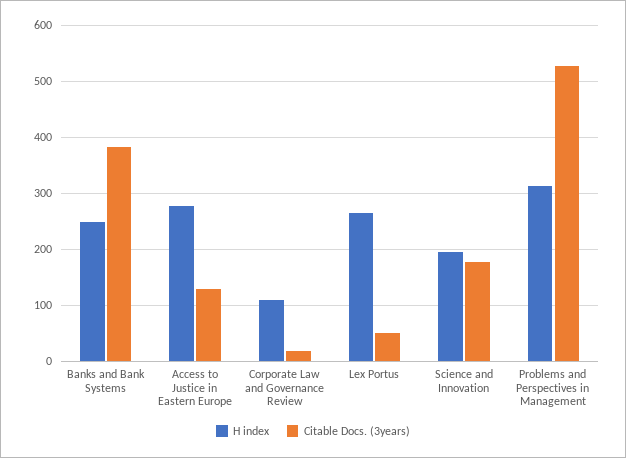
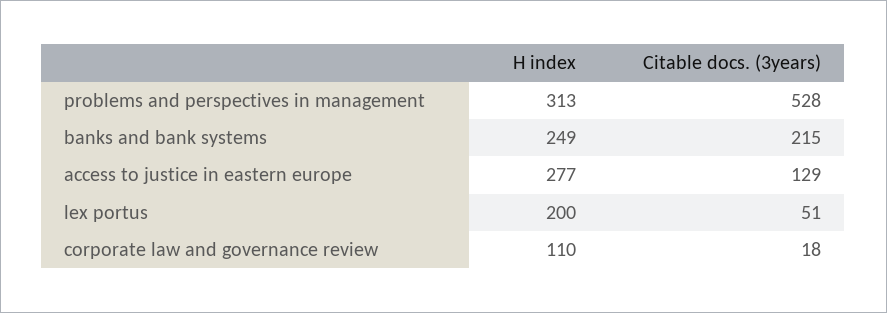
  {
    "H index": {
      "Banks and Bank Systems": 249,
      "Access to Justice in Eastern Europe": 277,
      "Corporate Law and Governance Review": 110,
-     "Lex Portus": 260,
+     "Lex Portus": 200,
-     "Science and Innovation": 200,
      "Problems and Perspectives in Management": 313
    },
    "Citable Docs. (3years)": {
-     "Banks and Bank Systems": 380,
+     "Banks and Bank Systems": 215,
      "Access to Justice in Eastern Europe": 129,
      "Corporate Law and Governance Review": 18,
      "Lex Portus": 51,
-     "Science and Innovation": 180,
      "Problems and Perspectives in Management": 528
    }
  }

